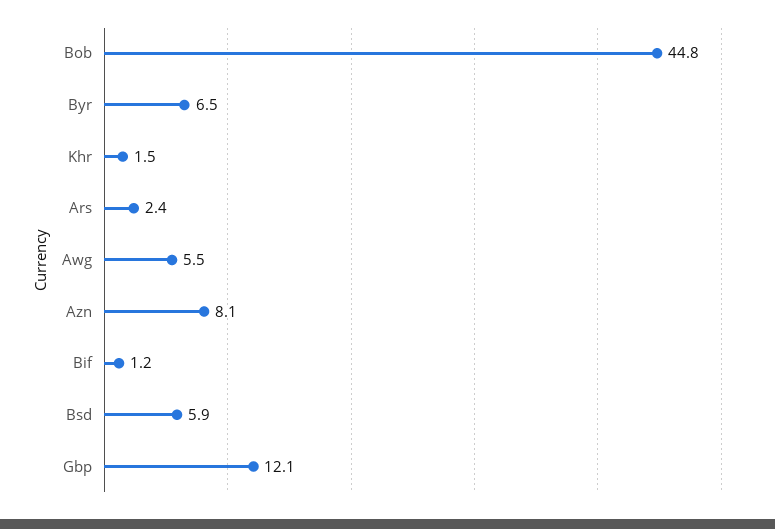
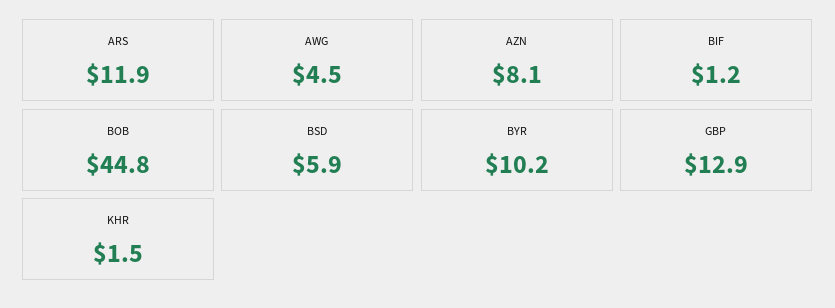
  {
    "Bob": 44.8,
-   "Byr": 6.5,
+   "Byr": 10.2,
    "Khr": 1.5,
-   "Ars": 2.4,
+   "Ars": 11.9,
-   "Awg": 5.5,
+   "Awg": 4.5,
    "Azn": 8.1,
    "Bif": 1.2,
    "Bsd": 5.9,
-   "Gbp": 12.1
+   "Gbp": 12.9
  }

